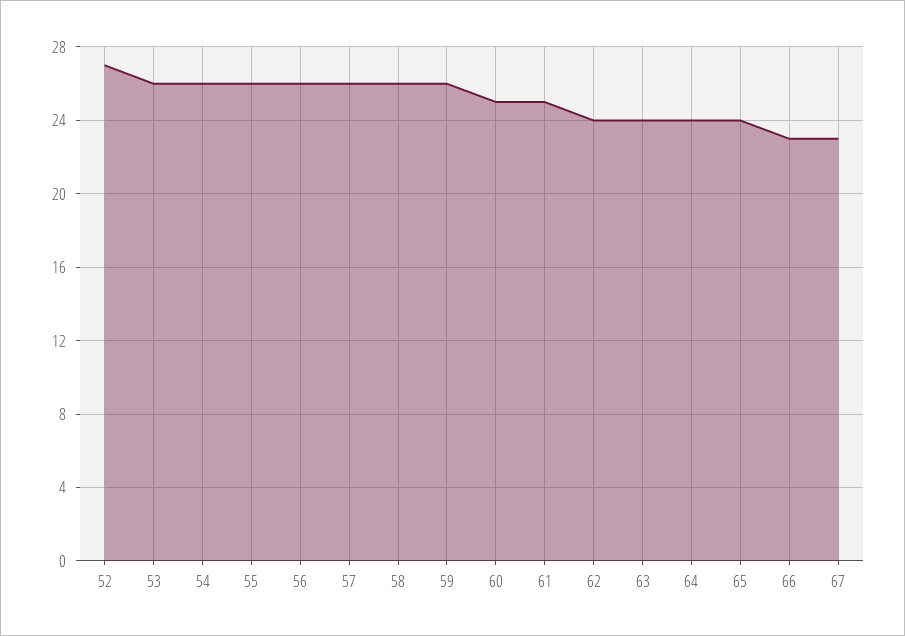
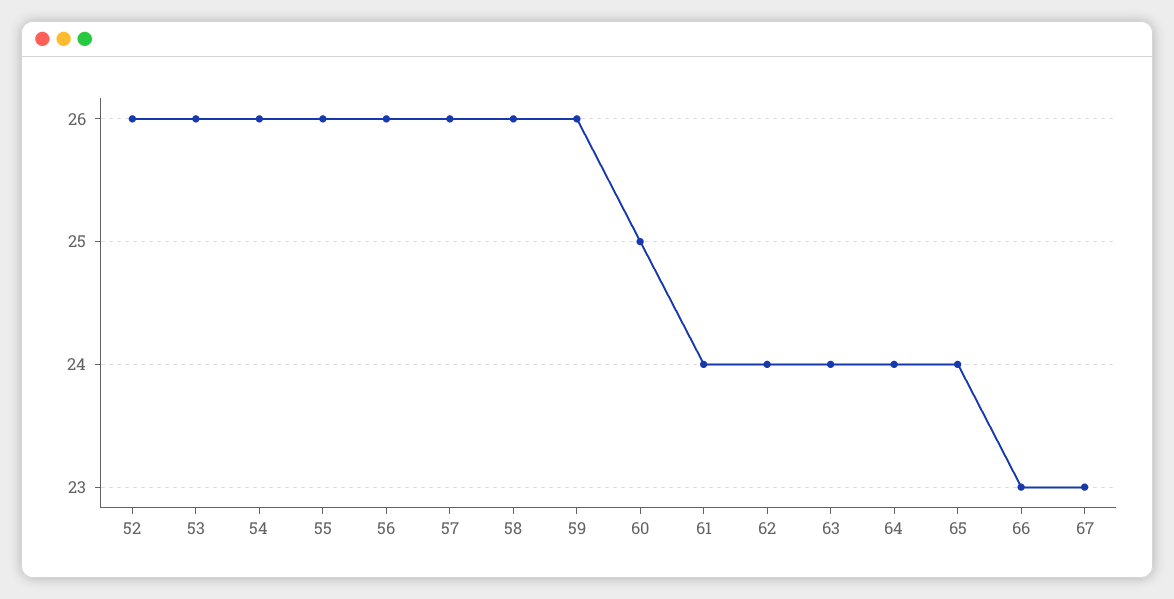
  {
-   "52": 27,
+   "52": 26,
    "53": 26,
    "54": 26,
    "55": 26,
    "56": 26,
    "57": 26,
    "58": 26,
    "59": 26,
    "60": 25,
-   "61": 25,
+   "61": 24,
    "62": 24,
    "63": 24,
    "64": 24,
    "65": 24,
    "66": 23,
    "67": 23
  }

